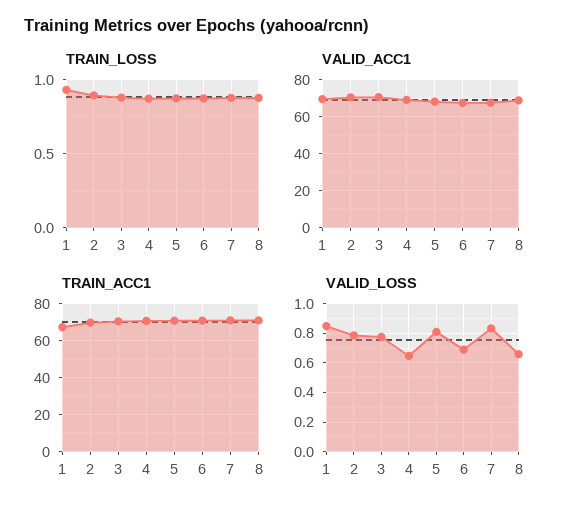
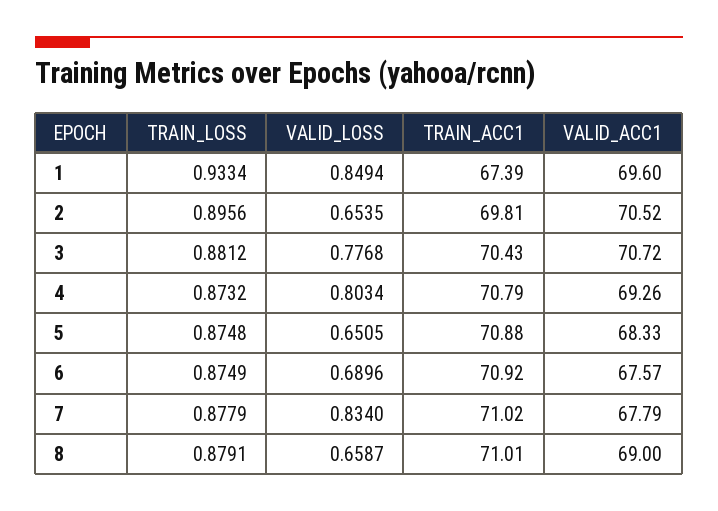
  {
    "TRAIN_LOSS": {
      "1": 0.9334,
      "2": 0.8956,
      "3": 0.8812,
      "4": 0.8732,
      "5": 0.8748,
      "6": 0.8749,
      "7": 0.8779,
      "8": 0.8791
    },
    "VALID_ACC1": {
      "1": 69.6,
      "2": 70.52,
      "3": 70.72,
      "4": 69.26,
      "5": 68.33,
      "6": 67.57,
      "7": 67.79,
      "8": 69
    },
    "TRAIN_ACC1": {
      "1": 67.39,
      "2": 69.81,
      "3": 70.43,
      "4": 70.79,
      "5": 70.88,
      "6": 70.92,
      "7": 71.02,
      "8": 71.01
    },
    "VALID_LOSS": {
      "1": 0.8494,
-     "2": 0.8,
+     "2": 0.6535,
      "3": 0.7768,
-     "4": 0.65,
+     "4": 0.8034,
-     "5": 0.8,
+     "5": 0.6505,
      "6": 0.6896,
      "7": 0.834,
      "8": 0.6587
    }
  }

